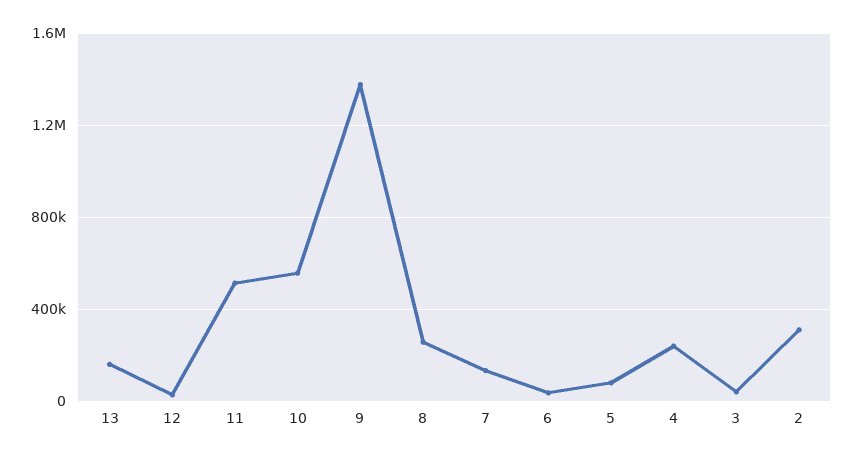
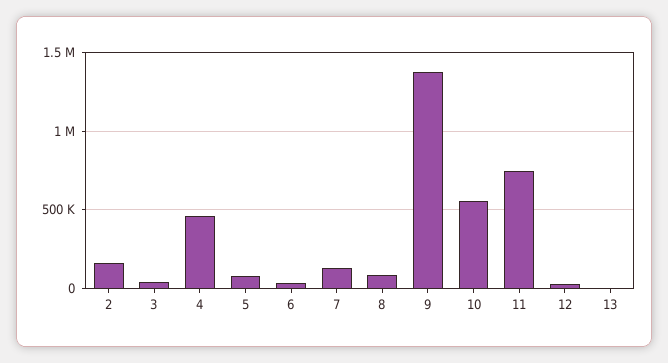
  {
-   "13": 150000,
+   "13": 0,
    "12": 50000,
-   "11": 500000,
+   "11": 750000,
    "10": 550000,
    "9": 1400000,
-   "8": 250000,
+   "8": 100000,
    "7": 150000,
    "6": 50000,
    "5": 100000,
-   "4": 250000,
+   "4": 450000,
    "3": 50000,
-   "2": 300000
+   "2": 150000
  }

